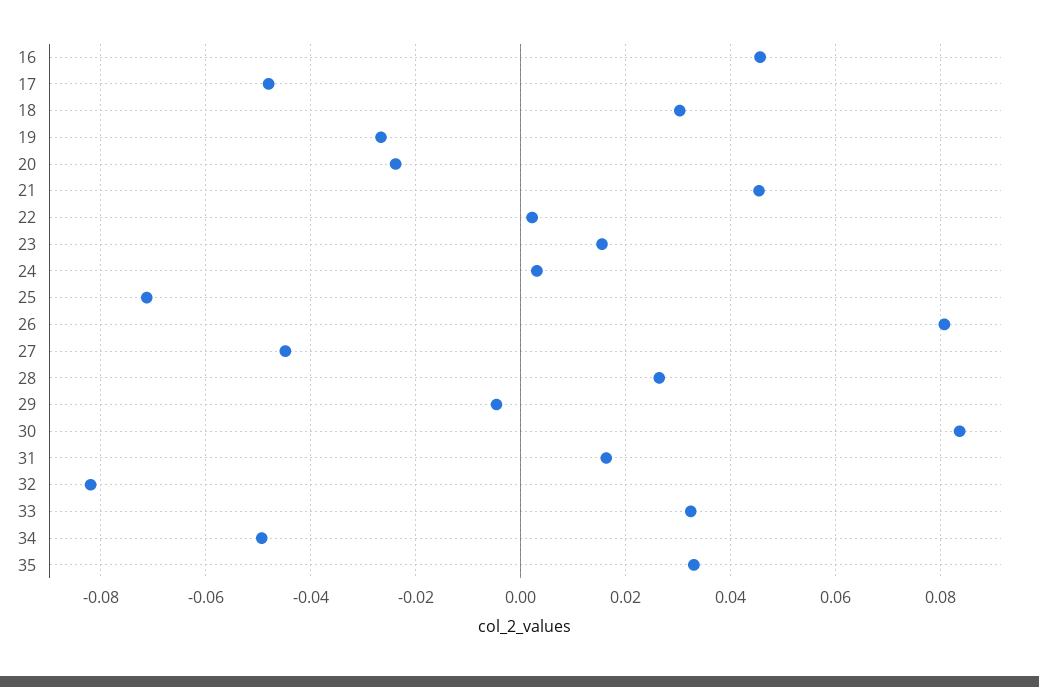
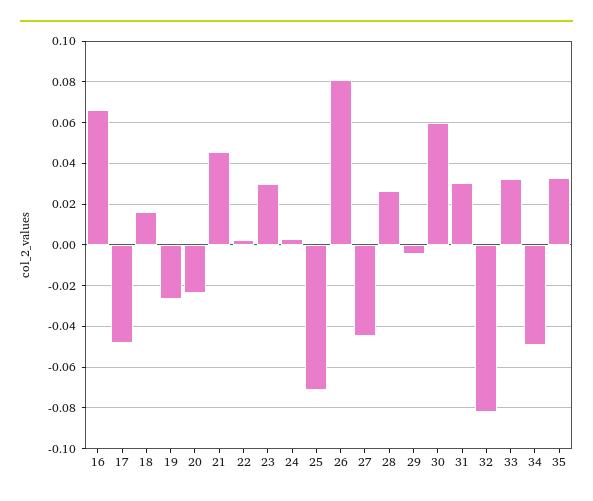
  {
-   "16": 0.046,
+   "16": 0.065,
    "17": -0.048,
-   "18": 0.03,
+   "18": 0.015,
    "19": -0.026,
    "20": -0.024,
    "21": 0.046,
    "22": 0.002,
-   "23": 0.016,
+   "23": 0.03,
    "24": 0.004,
    "25": -0.072,
    "26": 0.08,
    "27": -0.044,
    "28": 0.026,
    "29": -0.004,
-   "30": 0.084,
+   "30": 0.06,
-   "31": 0.016,
+   "31": 0.03,
    "32": -0.082,
    "33": 0.032,
    "34": -0.05,
    "35": 0.034
  }

